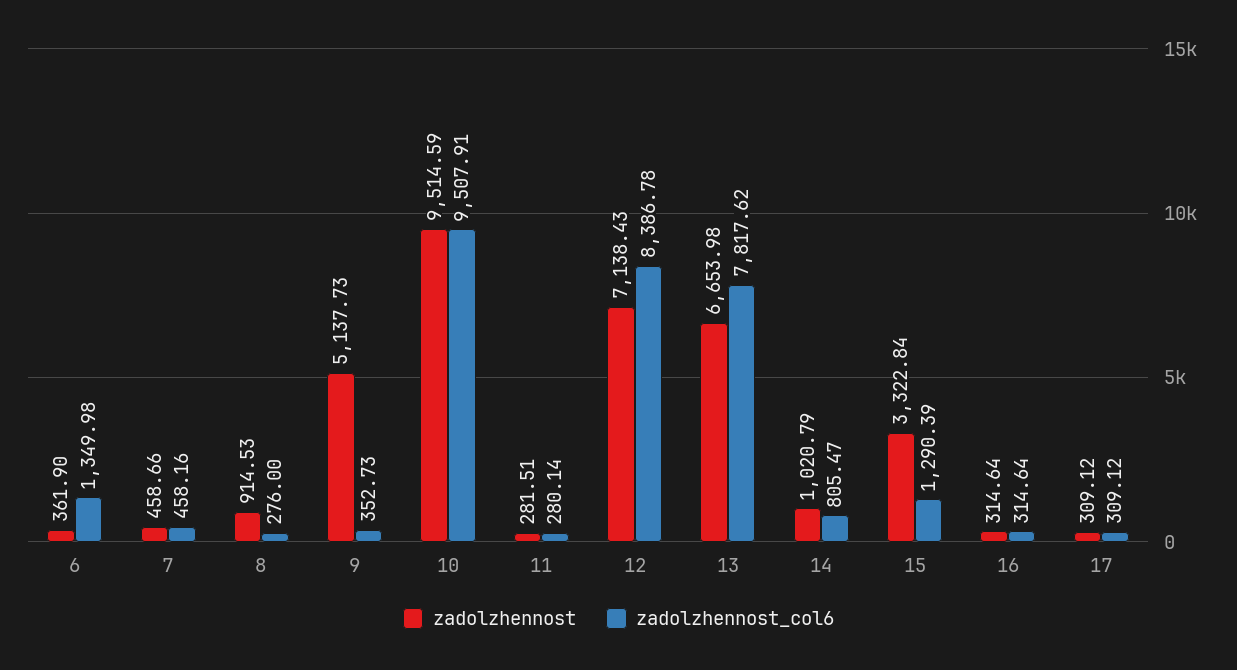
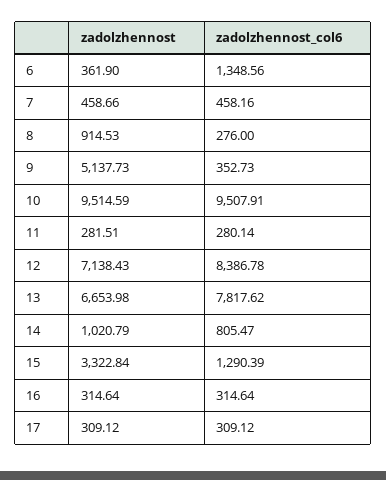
  {
    "zadolzhennost": {
      "6": 361.9,
      "7": 458.66,
      "8": 914.53,
      "9": 5137.73,
      "10": 9514.59,
      "11": 281.51,
      "12": 7138.43,
      "13": 6653.98,
      "14": 1020.79,
      "15": 3322.84,
      "16": 314.64,
      "17": 309.12
    },
    "zadolzhennost_col6": {
-     "6": 1349.98,
+     "6": 1348.56,
      "7": 458.16,
      "8": 276,
      "9": 352.73,
      "10": 9507.91,
      "11": 280.14,
      "12": 8386.78,
      "13": 7817.62,
      "14": 805.47,
      "15": 1290.39,
      "16": 314.64,
      "17": 309.12
    }
  }

